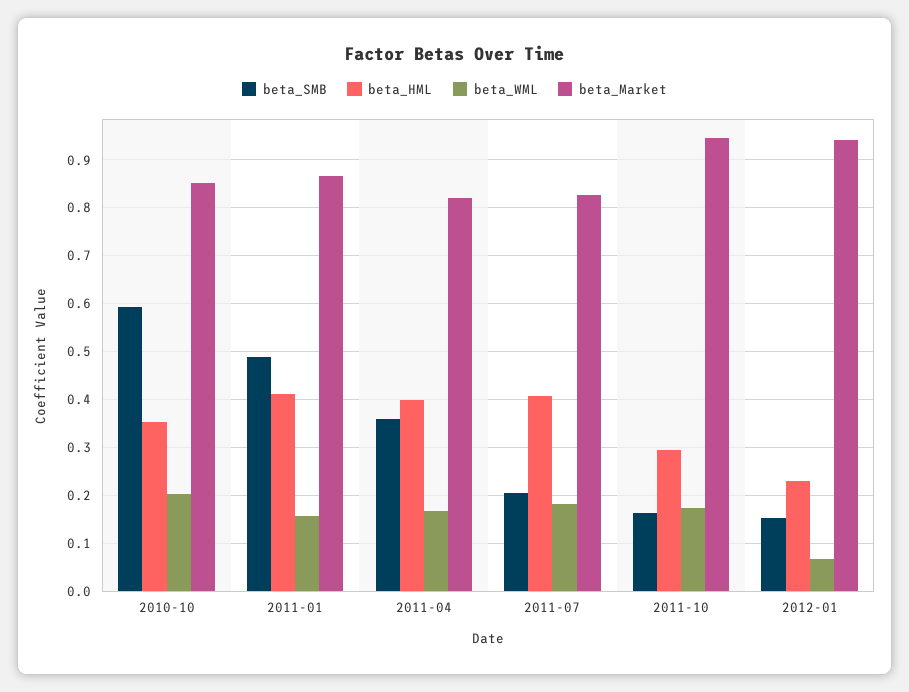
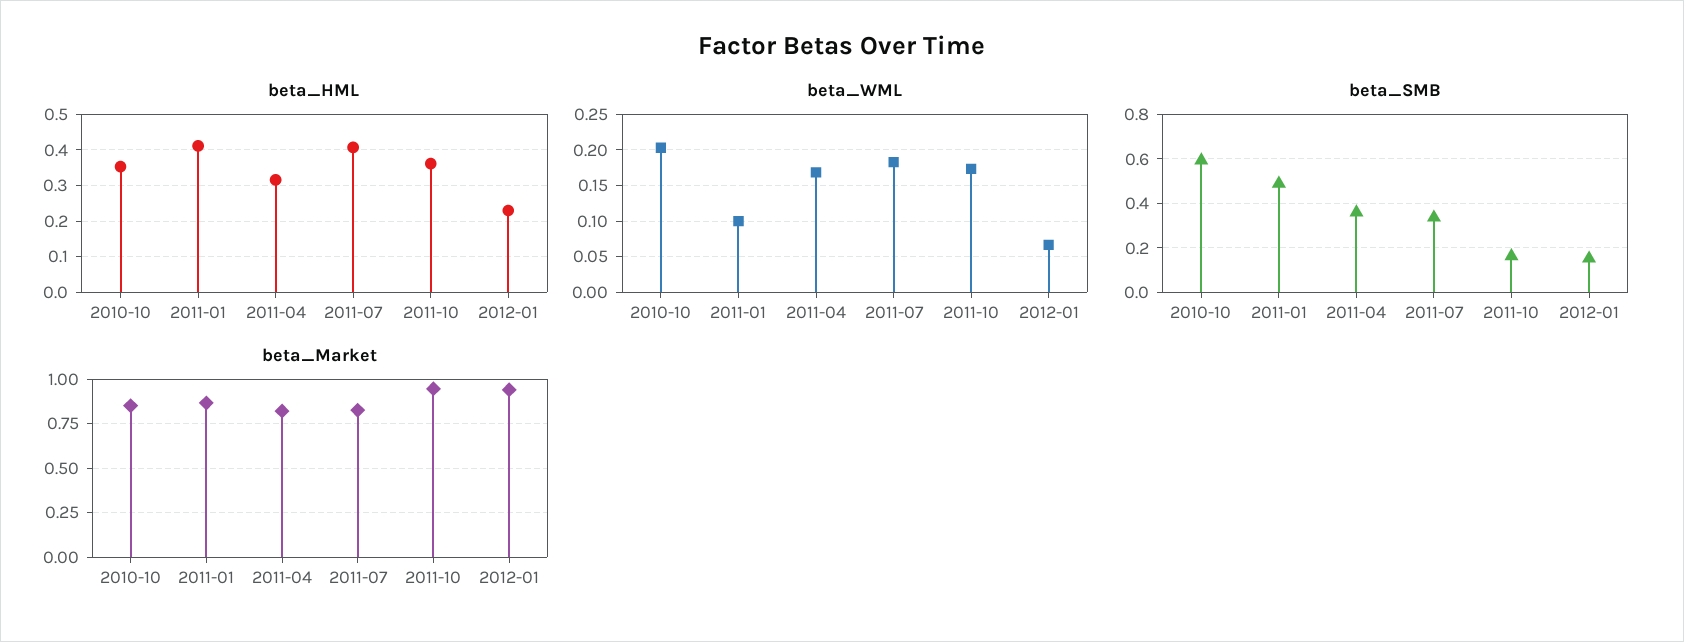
  {
    "beta_SMB": {
      "2010-10": 0.6,
      "2011-01": 0.48,
      "2011-04": 0.36,
-     "2011-07": 0.2,
+     "2011-07": 0.35,
      "2011-10": 0.16,
      "2012-01": 0.16
    },
    "beta_HML": {
      "2010-10": 0.36,
      "2011-01": 0.42,
-     "2011-04": 0.4,
+     "2011-04": 0.32,
      "2011-07": 0.4,
-     "2011-10": 0.3,
+     "2011-10": 0.36,
      "2012-01": 0.22
    },
    "beta_WML": {
      "2010-10": 0.2,
-     "2011-01": 0.16,
+     "2011-01": 0.1,
      "2011-04": 0.17,
      "2011-07": 0.18,
      "2011-10": 0.17,
      "2012-01": 0.07
    },
    "beta_Market": {
      "2010-10": 0.86,
      "2011-01": 0.86,
      "2011-04": 0.82,
      "2011-07": 0.82,
      "2011-10": 0.94,
      "2012-01": 0.94
    }
  }

